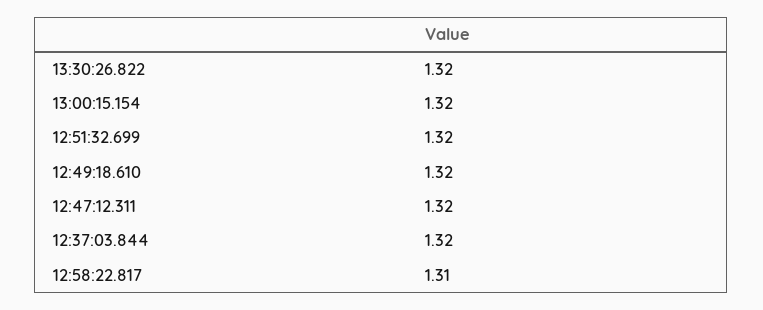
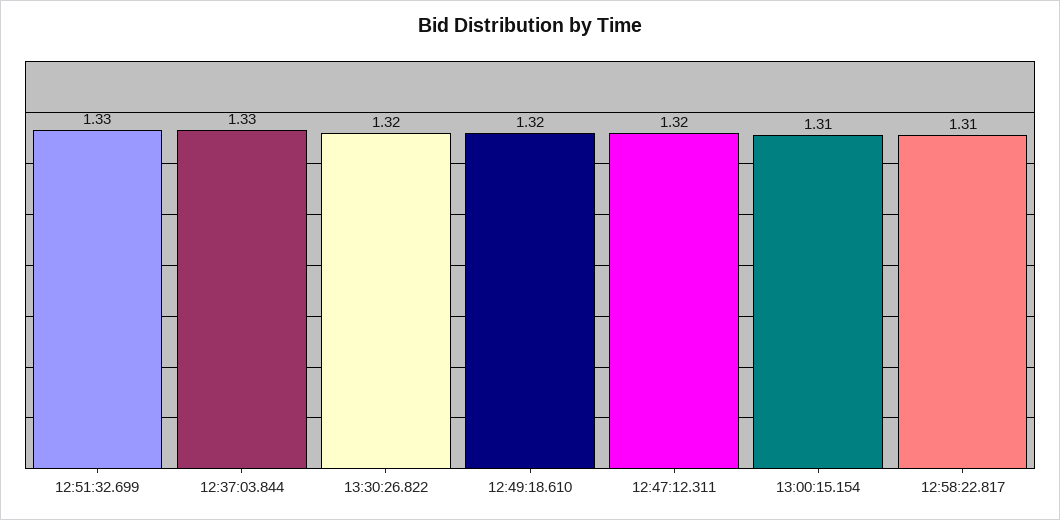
  {
    "13:30:26.822": 1.32,
-   "13:00:15.154": 1.32,
+   "13:00:15.154": 1.31,
-   "12:51:32.699": 1.32,
+   "12:51:32.699": 1.33,
    "12:49:18.610": 1.32,
    "12:47:12.311": 1.32,
-   "12:37:03.844": 1.32,
+   "12:37:03.844": 1.33,
    "12:58:22.817": 1.31
  }

